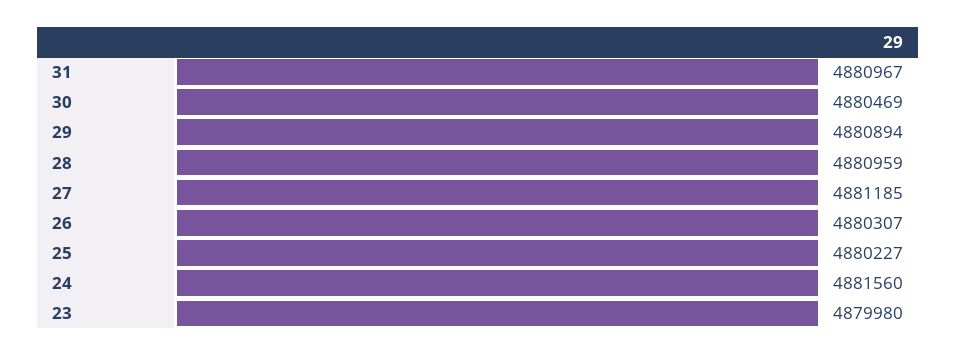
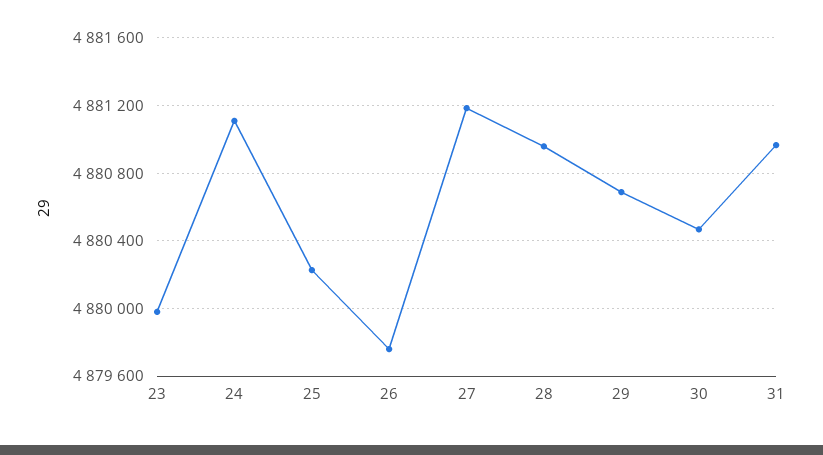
  {
    "31": 4880967,
    "30": 4880469,
-   "29": 4880894,
+   "29": 4880700,
    "28": 4880959,
    "27": 4881185,
-   "26": 4880307,
+   "26": 4879750,
    "25": 4880227,
-   "24": 4881560,
+   "24": 4881100,
    "23": 4879980
  }

